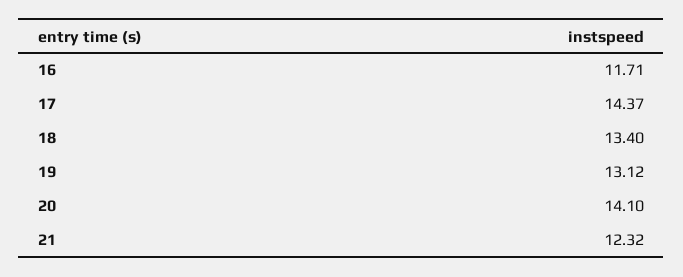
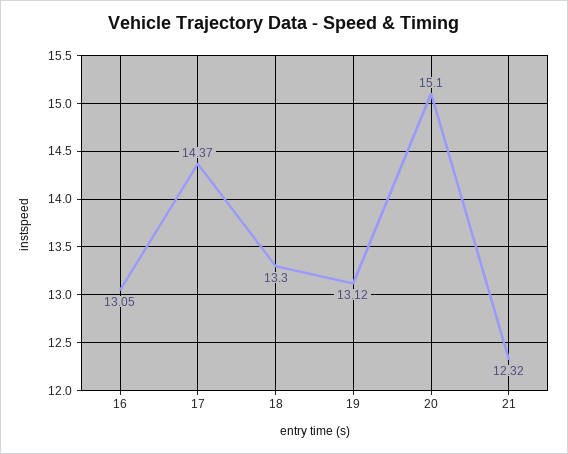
  {
-   "16": 11.71,
+   "16": 13.05,
    "17": 14.37,
-   "18": 13.4,
+   "18": 13.3,
    "19": 13.12,
-   "20": 14.1,
+   "20": 15.1,
    "21": 12.32
  }

